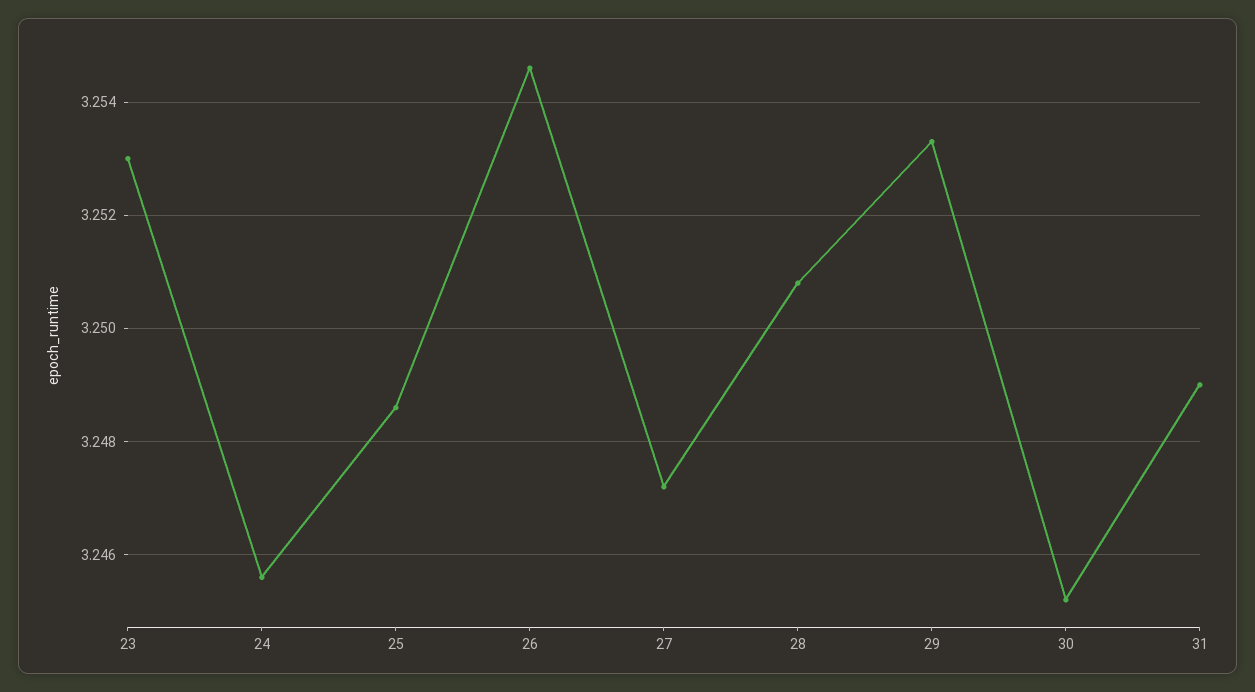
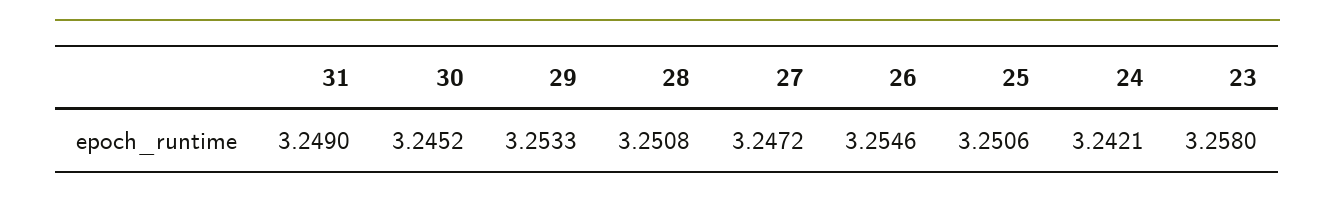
  {
-   "23": 3.253,
+   "23": 3.258,
-   "24": 3.2455,
+   "24": 3.2421,
-   "25": 3.2485,
+   "25": 3.2506,
    "26": 3.2546,
    "27": 3.2472,
    "28": 3.2508,
    "29": 3.2533,
    "30": 3.2452,
    "31": 3.249
  }

